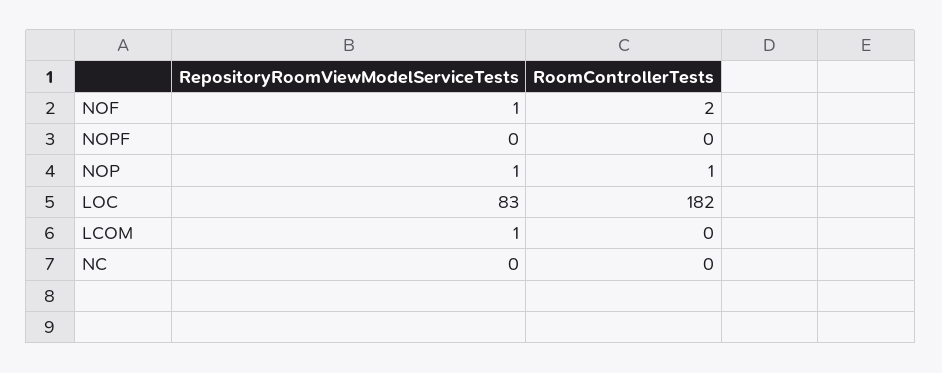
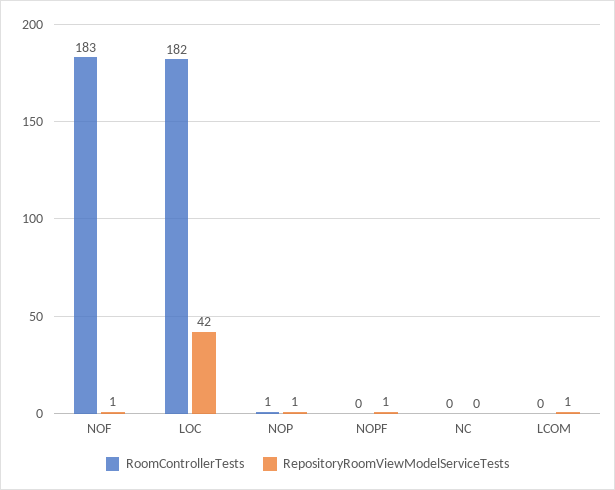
  {
    "RepositoryRoomViewModelServiceTests": {
      "NOF": 1,
-     "NOPF": 0,
+     "NOPF": 1,
      "NOP": 1,
-     "LOC": 83,
+     "LOC": 42,
      "LCOM": 1,
      "NC": 0
    },
    "RoomControllerTests": {
-     "NOF": 2,
+     "NOF": 183,
      "NOPF": 0,
      "NOP": 1,
      "LOC": 182,
      "LCOM": 0,
      "NC": 0
    }
  }

